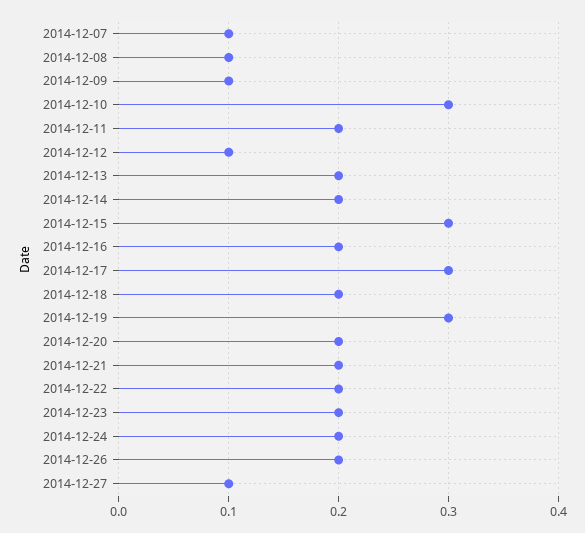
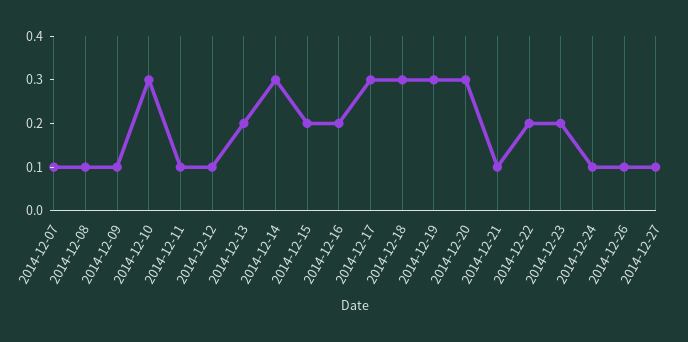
  {
    "2014-12-07": 0.1,
    "2014-12-08": 0.1,
    "2014-12-09": 0.1,
    "2014-12-10": 0.3,
-   "2014-12-11": 0.2,
+   "2014-12-11": 0.1,
    "2014-12-12": 0.1,
    "2014-12-13": 0.2,
-   "2014-12-14": 0.2,
+   "2014-12-14": 0.3,
-   "2014-12-15": 0.3,
+   "2014-12-15": 0.2,
    "2014-12-16": 0.2,
    "2014-12-17": 0.3,
-   "2014-12-18": 0.2,
+   "2014-12-18": 0.3,
    "2014-12-19": 0.3,
-   "2014-12-20": 0.2,
+   "2014-12-20": 0.3,
-   "2014-12-21": 0.2,
+   "2014-12-21": 0.1,
    "2014-12-22": 0.2,
    "2014-12-23": 0.2,
-   "2014-12-24": 0.2,
+   "2014-12-24": 0.1,
-   "2014-12-26": 0.2,
+   "2014-12-26": 0.1,
    "2014-12-27": 0.1
  }

